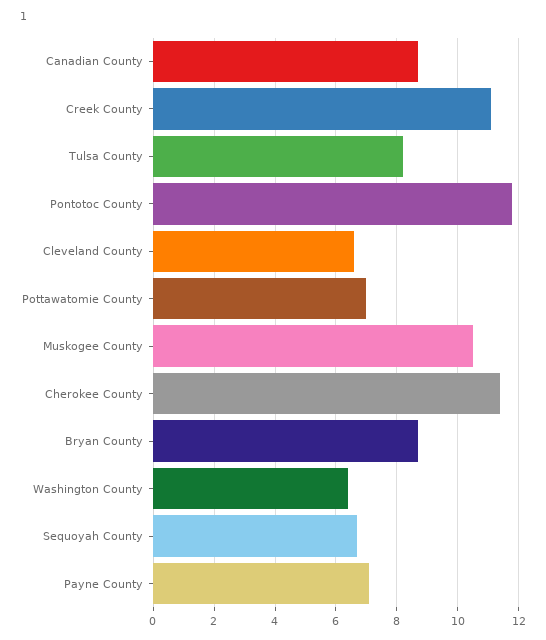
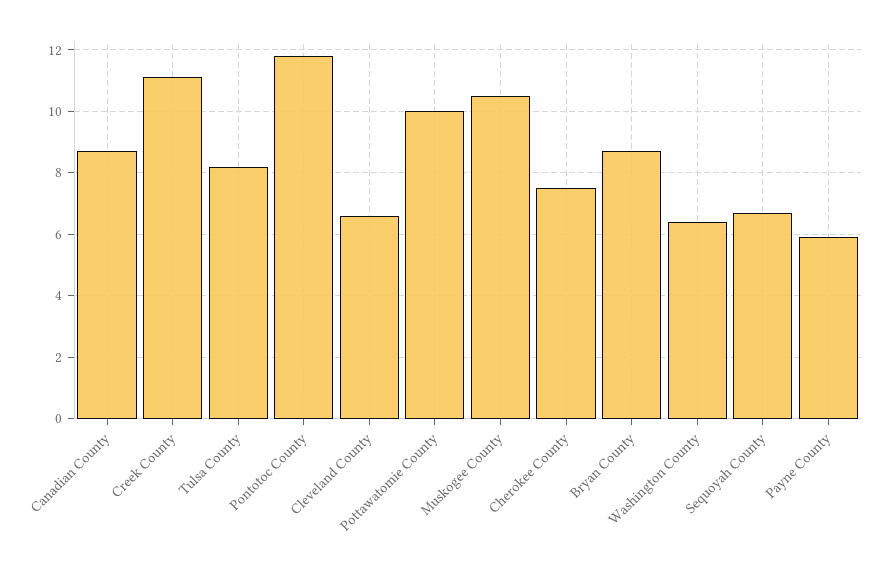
  {
    "Canadian County": 8.5,
    "Creek County": 11,
    "Tulsa County": 8,
    "Pontotoc County": 12,
    "Cleveland County": 6.5,
-   "Pottawatomie County": 7,
+   "Pottawatomie County": 10,
    "Muskogee County": 10.5,
-   "Cherokee County": 11.5,
+   "Cherokee County": 7.5,
    "Bryan County": 8.5,
    "Washington County": 6.5,
    "Sequoyah County": 6.5,
-   "Payne County": 7
+   "Payne County": 6
  }

